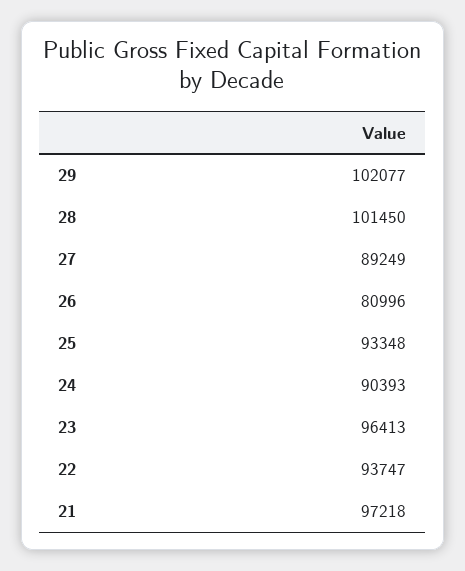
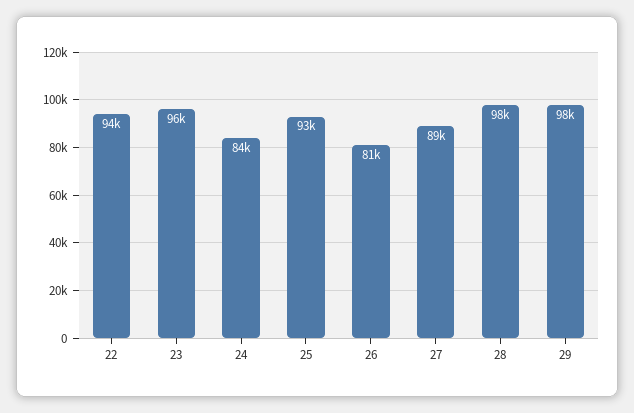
  {
-   "29": 102077,
+   "29": 98000,
-   "28": 101450,
+   "28": 98000,
    "27": 89249,
    "26": 80996,
    "25": 93348,
-   "24": 90393,
+   "24": 84000,
    "23": 96413,
-   "22": 93747,
+   "22": 93747
-   "21": 97218
  }

